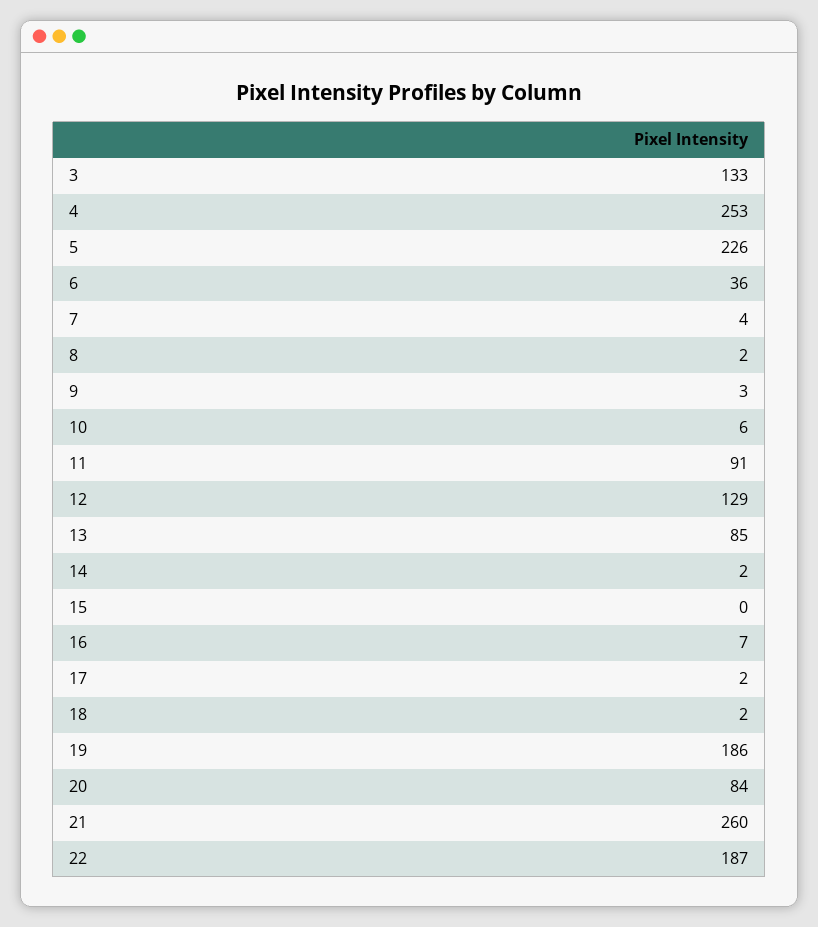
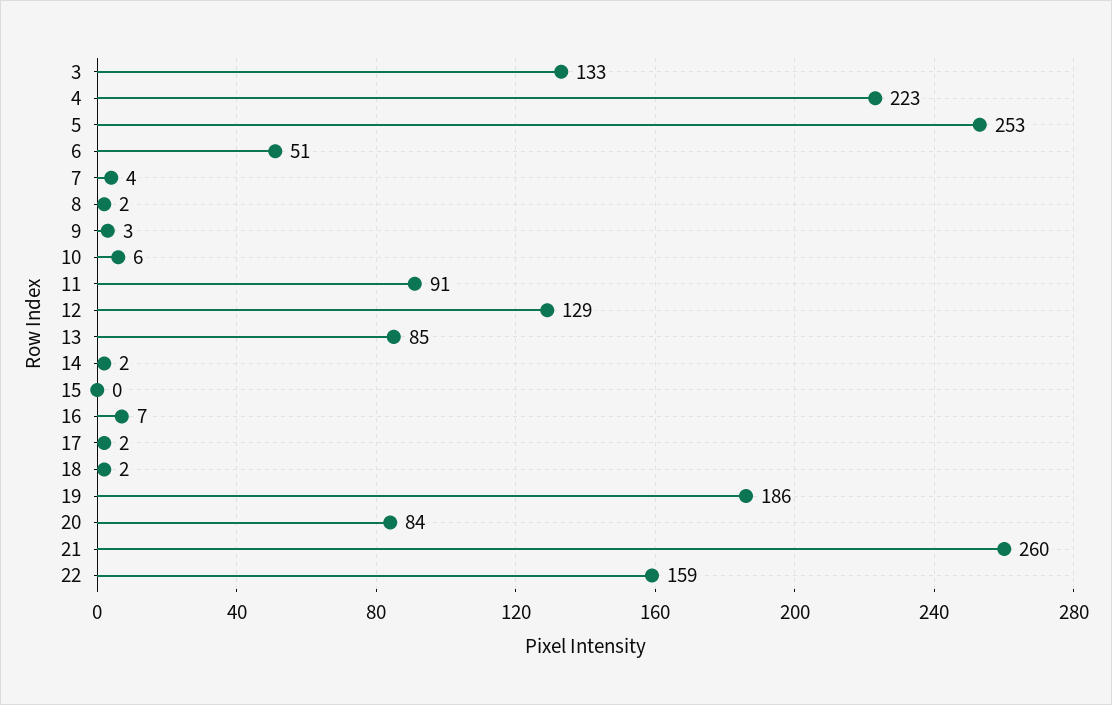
  {
    "3": 133,
-   "4": 253,
+   "4": 223,
-   "5": 226,
+   "5": 253,
-   "6": 36,
+   "6": 51,
    "7": 4,
    "8": 2,
    "9": 3,
    "10": 6,
    "11": 91,
    "12": 129,
    "13": 85,
    "14": 2,
    "15": 0,
    "16": 7,
    "17": 2,
    "18": 2,
    "19": 186,
    "20": 84,
    "21": 260,
-   "22": 187
+   "22": 159
  }

